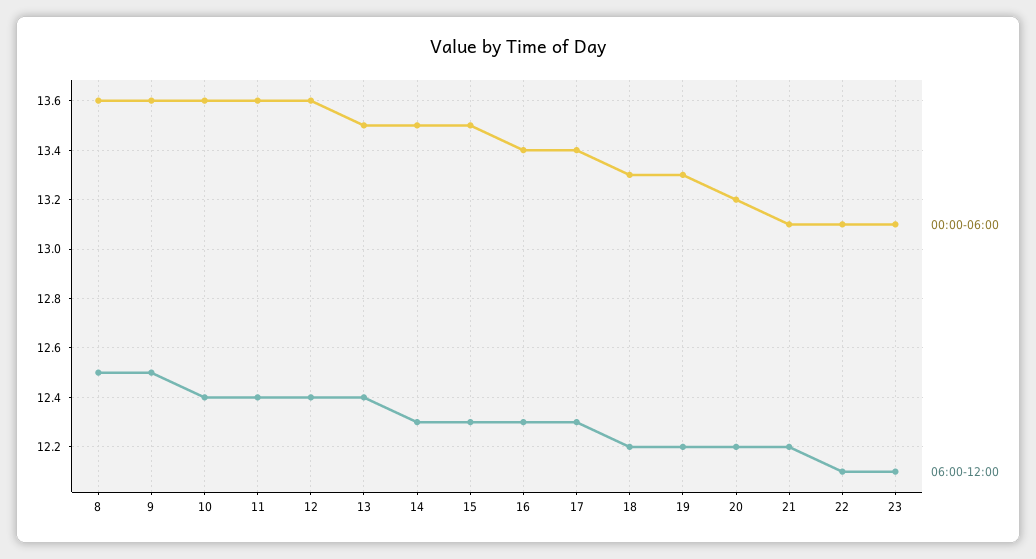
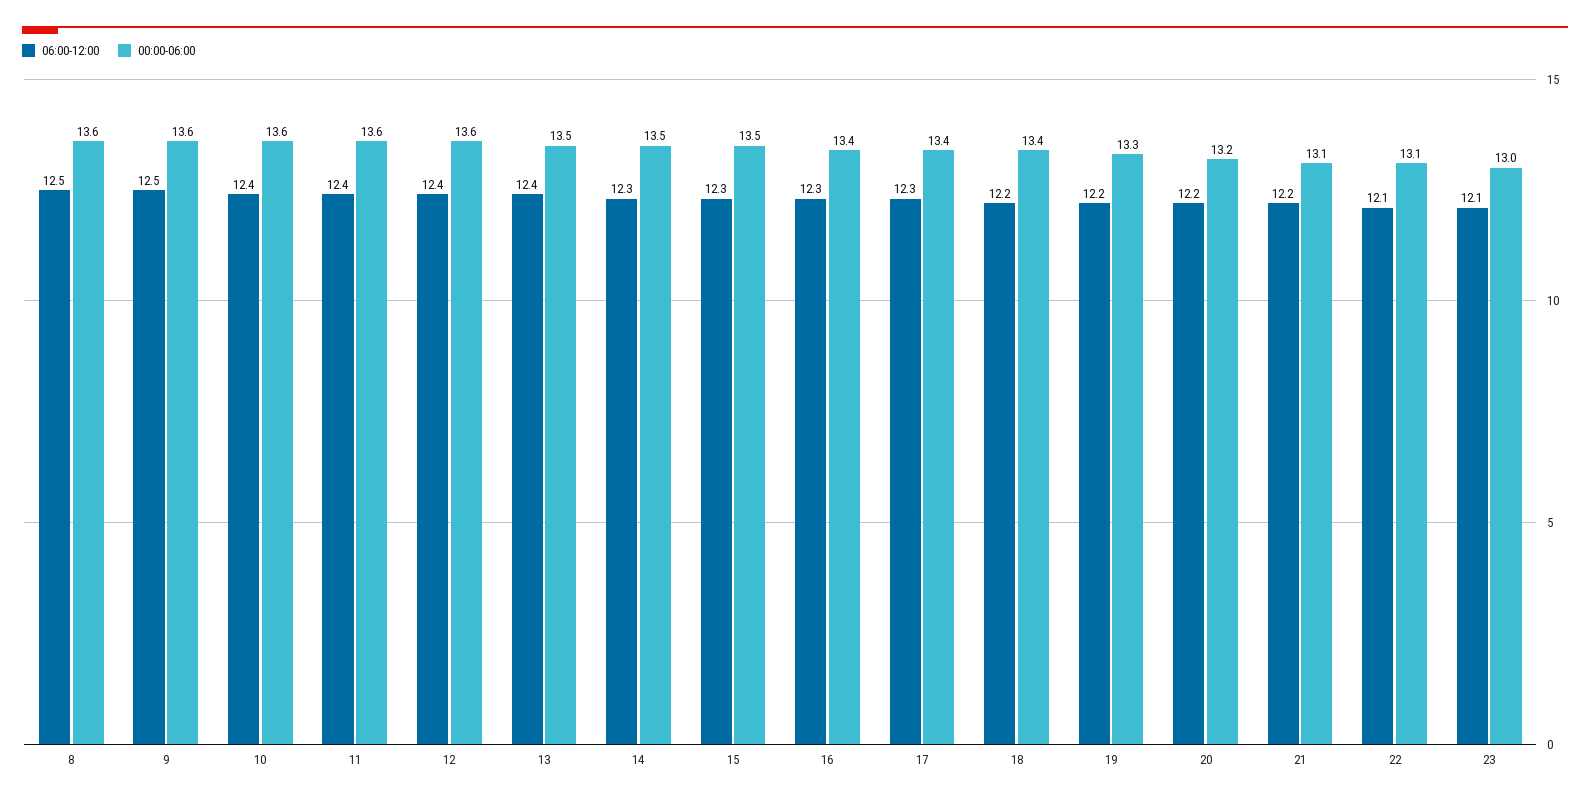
  {
    "00:00-06:00": {
      "8": 13.6,
      "9": 13.6,
      "10": 13.6,
      "11": 13.6,
      "12": 13.6,
      "13": 13.5,
      "14": 13.5,
      "15": 13.5,
      "16": 13.4,
      "17": 13.4,
-     "18": 13.3,
+     "18": 13.4,
      "19": 13.3,
      "20": 13.2,
      "21": 13.1,
      "22": 13.1,
-     "23": 13.1
+     "23": 13
    },
    "06:00-12:00": {
      "8": 12.5,
      "9": 12.5,
      "10": 12.4,
      "11": 12.4,
      "12": 12.4,
      "13": 12.4,
      "14": 12.3,
      "15": 12.3,
      "16": 12.3,
      "17": 12.3,
      "18": 12.2,
      "19": 12.2,
      "20": 12.2,
      "21": 12.2,
      "22": 12.1,
      "23": 12.1
    }
  }

